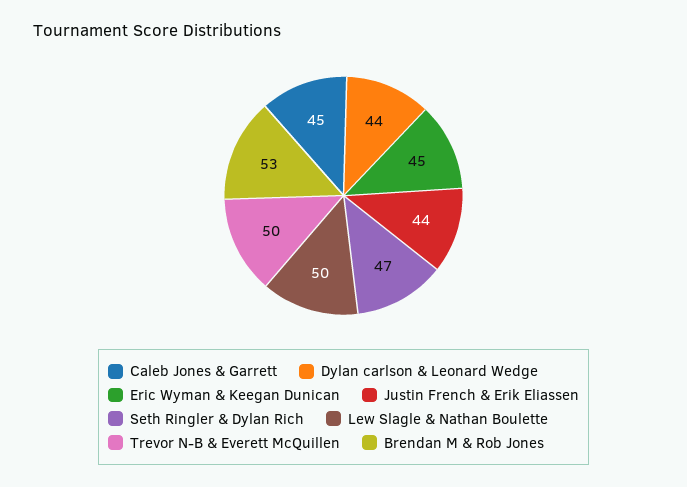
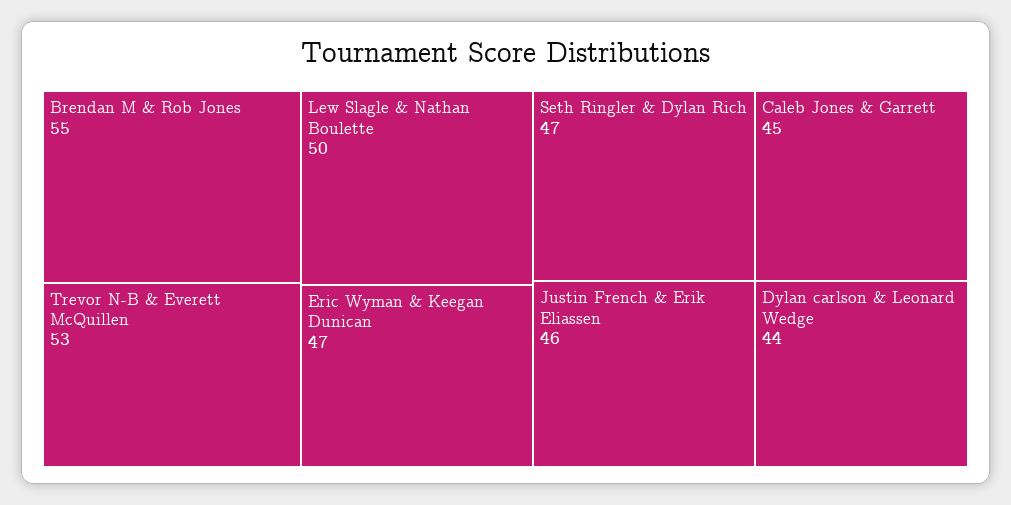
  {
    "Caleb Jones & Garrett": 45,
    "Dylan carlson & Leonard Wedge": 44,
-   "Eric Wyman & Keegan Dunican": 45,
+   "Eric Wyman & Keegan Dunican": 47,
-   "Justin French & Erik Eliassen": 44,
+   "Justin French & Erik Eliassen": 46,
    "Seth Ringler & Dylan Rich": 47,
    "Lew Slagle & Nathan Boulette": 50,
-   "Trevor N-B & Everett McQuillen": 50,
+   "Trevor N-B & Everett McQuillen": 53,
-   "Brendan M & Rob Jones": 53
+   "Brendan M & Rob Jones": 55
  }

